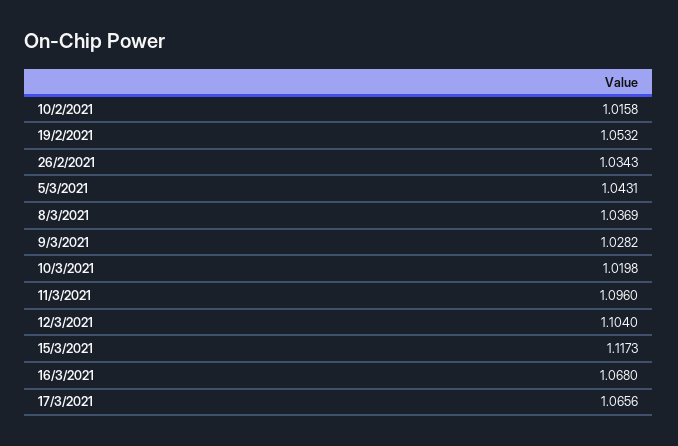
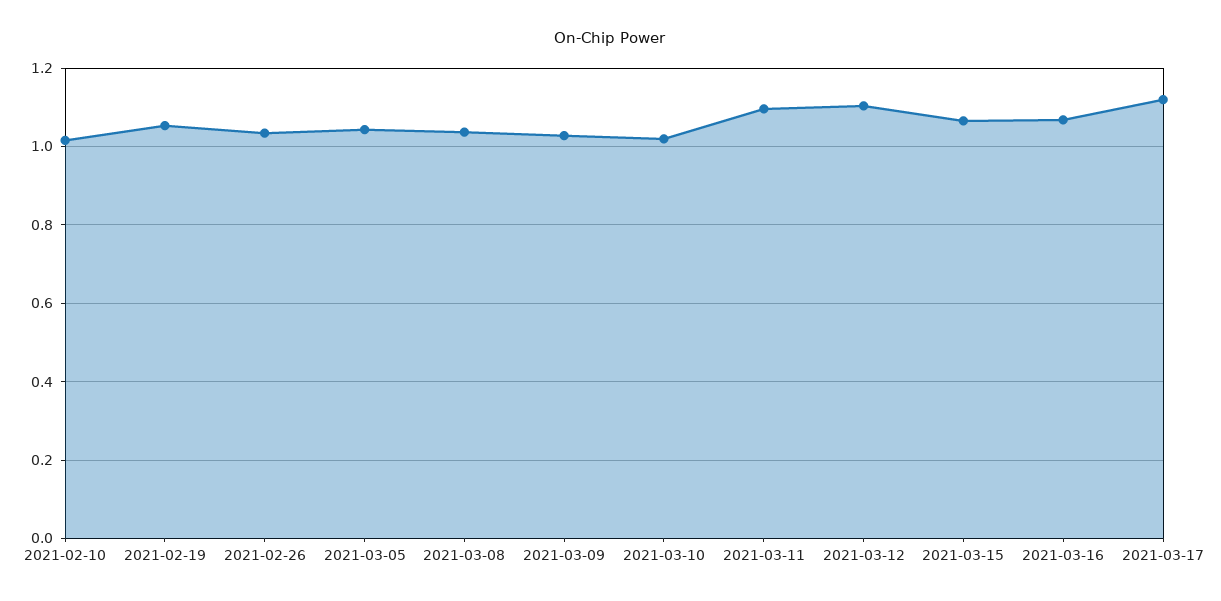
  {
    "10/2/2021": 1.0158,
    "19/2/2021": 1.0532,
    "26/2/2021": 1.0343,
    "5/3/2021": 1.0431,
    "8/3/2021": 1.0369,
    "9/3/2021": 1.0282,
    "10/3/2021": 1.0198,
    "11/3/2021": 1.096,
    "12/3/2021": 1.104,
-   "15/3/2021": 1.1173,
+   "15/3/2021": 1.06,
    "16/3/2021": 1.068,
-   "17/3/2021": 1.0656
+   "17/3/2021": 1.12
  }

